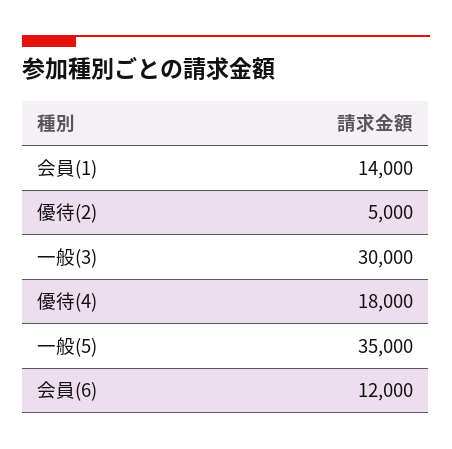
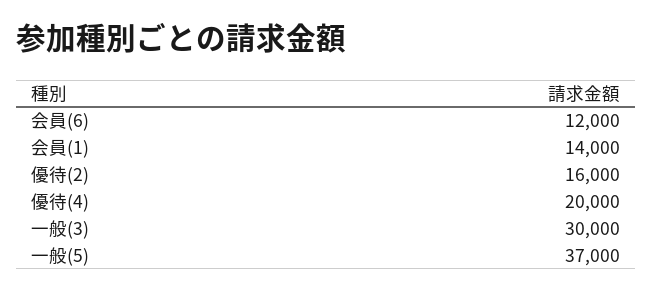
  {
    "会員(1)": 14000,
-   "優待(2)": 5000,
+   "優待(2)": 16000,
    "一般(3)": 30000,
-   "優待(4)": 18000,
+   "優待(4)": 20000,
-   "一般(5)": 35000,
+   "一般(5)": 37000,
    "会員(6)": 12000
  }

